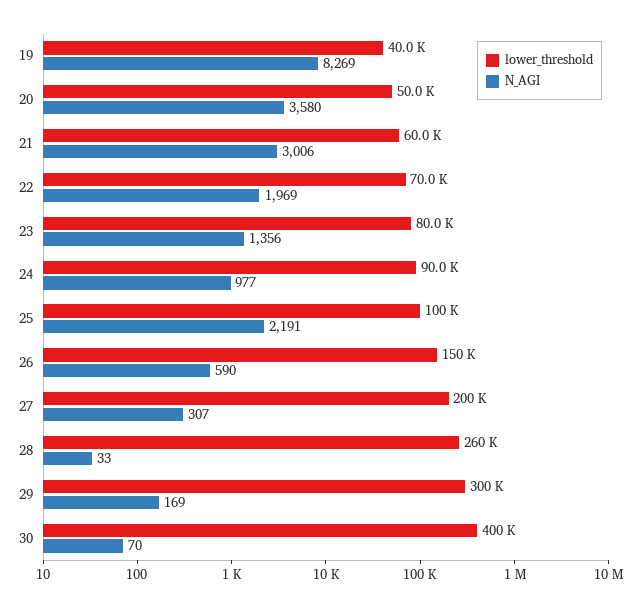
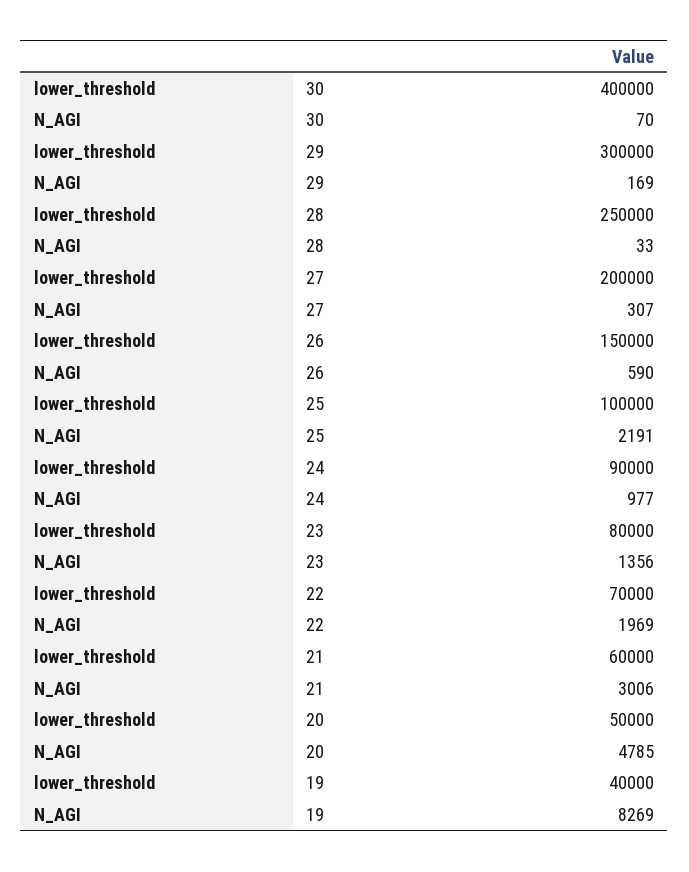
  {
    "lower_threshold": {
      "19": 40000,
      "20": 50000,
      "21": 60000,
      "22": 70000,
      "23": 80000,
      "24": 90000,
      "25": 100000,
      "26": 150000,
      "27": 200000,
-     "28": 260000,
+     "28": 250000,
      "29": 300000,
      "30": 400000
    },
    "N_AGI": {
      "19": 8269,
-     "20": 3580,
+     "20": 4785,
      "21": 3006,
      "22": 1969,
      "23": 1356,
      "24": 977,
      "25": 2191,
      "26": 590,
      "27": 307,
      "28": 33,
      "29": 169,
      "30": 70
    }
  }

